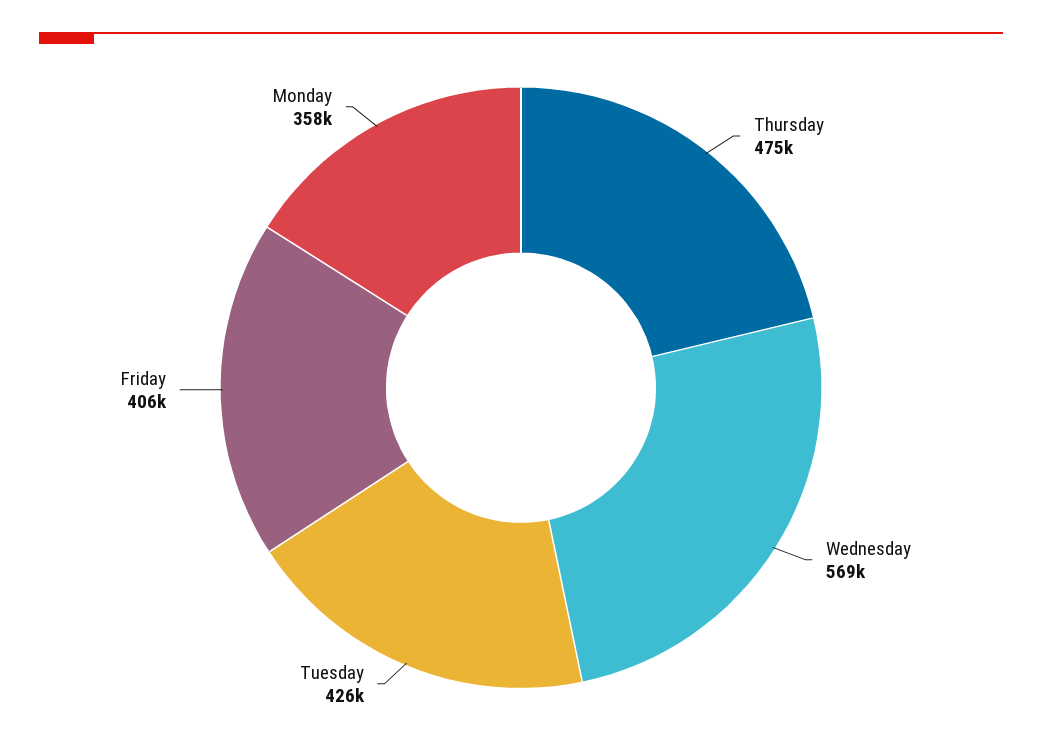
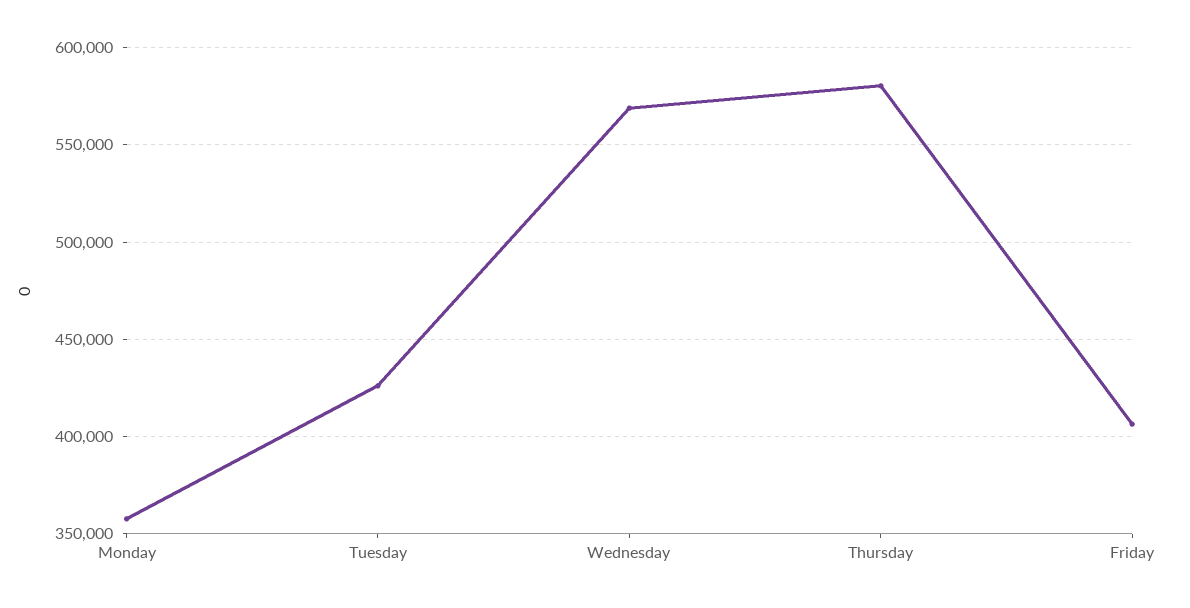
  {
-   "Thursday": 475000,
+   "Thursday": 580000,
    "Wednesday": 569000,
    "Tuesday": 426000,
    "Friday": 406000,
    "Monday": 358000
  }

